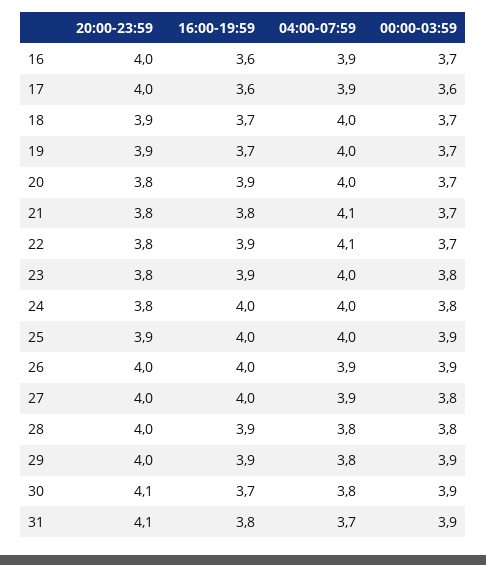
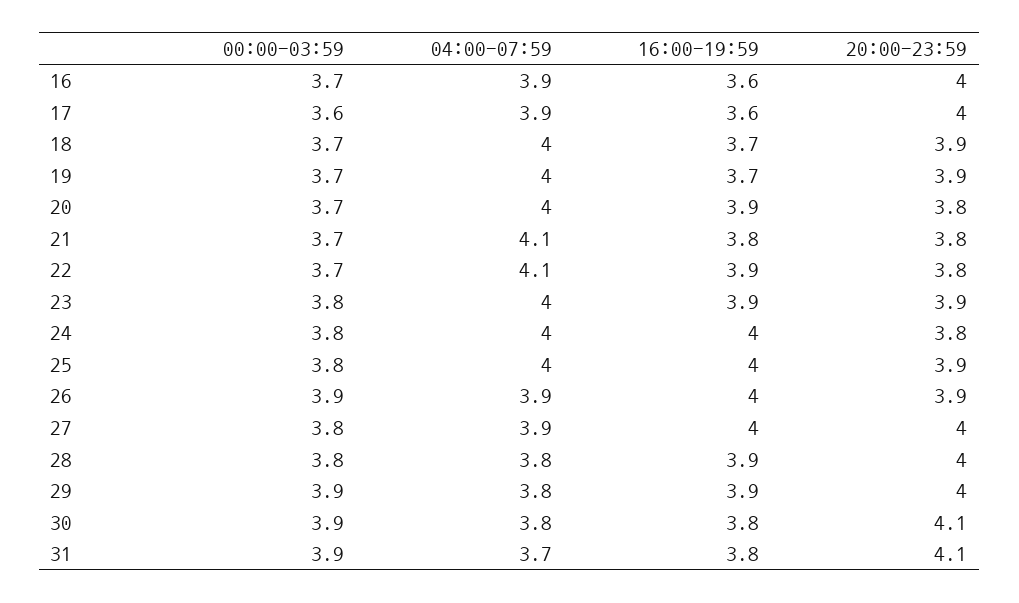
  {
    "20:00-23:59": {
      "16": 4,
      "17": 4,
      "18": 3.9,
      "19": 3.9,
      "20": 3.8,
      "21": 3.8,
      "22": 3.8,
-     "23": 3.8,
+     "23": 3.9,
      "24": 3.8,
      "25": 3.9,
-     "26": 4,
+     "26": 3.9,
      "27": 4,
      "28": 4,
      "29": 4,
      "30": 4.1,
      "31": 4.1
    },
    "16:00-19:59": {
      "16": 3.6,
      "17": 3.6,
      "18": 3.7,
      "19": 3.7,
      "20": 3.9,
      "21": 3.8,
      "22": 3.9,
      "23": 3.9,
      "24": 4,
      "25": 4,
      "26": 4,
      "27": 4,
      "28": 3.9,
      "29": 3.9,
-     "30": 3.7,
+     "30": 3.8,
      "31": 3.8
    },
    "04:00-07:59": {
      "16": 3.9,
      "17": 3.9,
      "18": 4,
      "19": 4,
      "20": 4,
      "21": 4.1,
      "22": 4.1,
      "23": 4,
      "24": 4,
      "25": 4,
      "26": 3.9,
      "27": 3.9,
      "28": 3.8,
      "29": 3.8,
      "30": 3.8,
      "31": 3.7
    },
    "00:00-03:59": {
      "16": 3.7,
      "17": 3.6,
      "18": 3.7,
      "19": 3.7,
      "20": 3.7,
      "21": 3.7,
      "22": 3.7,
      "23": 3.8,
      "24": 3.8,
-     "25": 3.9,
+     "25": 3.8,
      "26": 3.9,
      "27": 3.8,
      "28": 3.8,
      "29": 3.9,
      "30": 3.9,
      "31": 3.9
    }
  }

